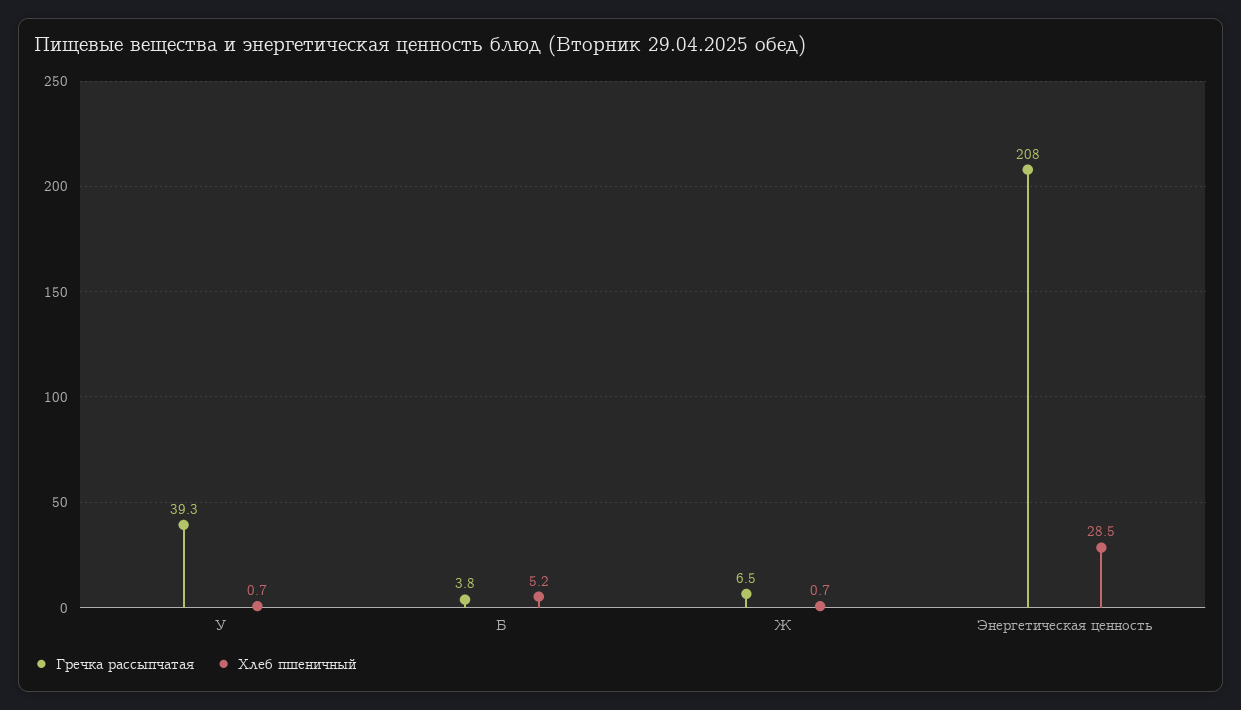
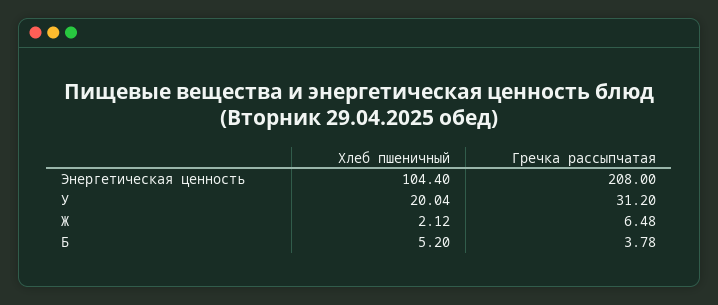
  {
    "Гречка рассыпчатая": {
-     "У": 39.3,
+     "У": 31.2,
      "Б": 3.78,
      "Ж": 6.48,
      "Энергетическая ценность": 208
    },
    "Хлеб пшеничный": {
-     "У": 0.7,
+     "У": 20.04,
      "Б": 5.2,
-     "Ж": 0.7,
+     "Ж": 2.12,
-     "Энергетическая ценность": 28.5
+     "Энергетическая ценность": 104.4
    }
  }

